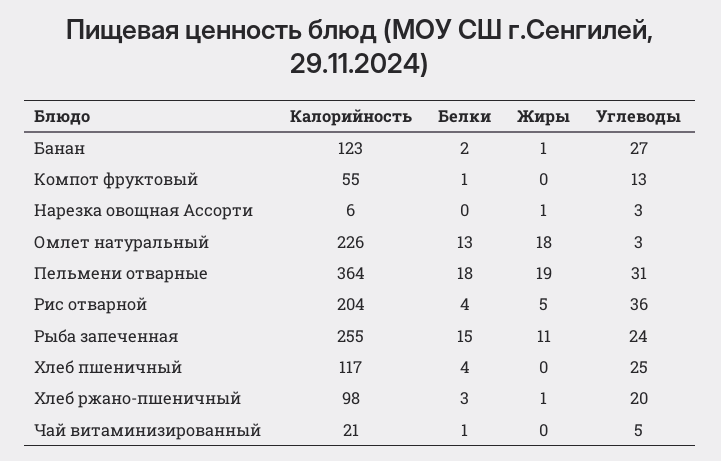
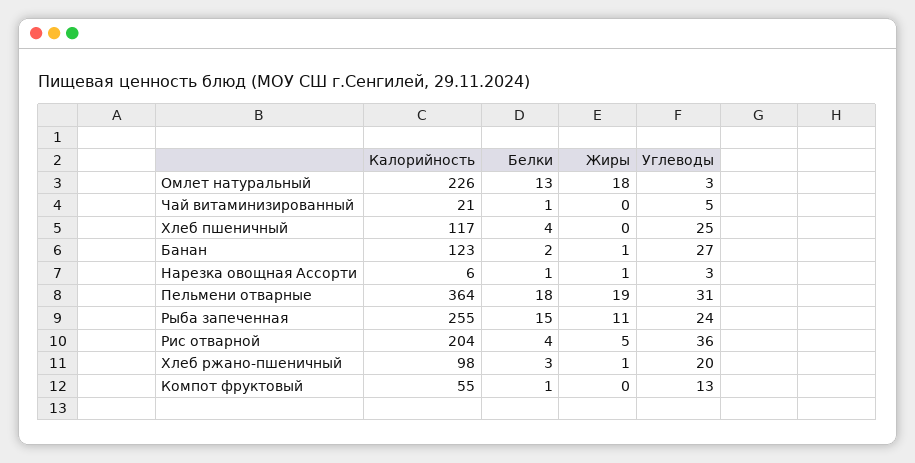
  {
    "Калорийность": {
      "Банан": 123,
      "Компот фруктовый": 55,
      "Нарезка овощная Ассорти": 6,
      "Омлет натуральный": 226,
      "Пельмени отварные": 364,
      "Рис отварной": 204,
      "Рыба запеченная": 255,
      "Хлеб пшеничный": 117,
      "Хлеб ржано-пшеничный": 98,
      "Чай витаминизированный": 21
    },
    "Белки": {
      "Банан": 2,
      "Компот фруктовый": 1,
-     "Нарезка овощная Ассорти": 0,
+     "Нарезка овощная Ассорти": 1,
      "Омлет натуральный": 13,
      "Пельмени отварные": 18,
      "Рис отварной": 4,
      "Рыба запеченная": 15,
      "Хлеб пшеничный": 4,
      "Хлеб ржано-пшеничный": 3,
      "Чай витаминизированный": 1
    },
    "Жиры": {
      "Банан": 1,
      "Компот фруктовый": 0,
      "Нарезка овощная Ассорти": 1,
      "Омлет натуральный": 18,
      "Пельмени отварные": 19,
      "Рис отварной": 5,
      "Рыба запеченная": 11,
      "Хлеб пшеничный": 0,
      "Хлеб ржано-пшеничный": 1,
      "Чай витаминизированный": 0
    },
    "Углеводы": {
      "Банан": 27,
      "Компот фруктовый": 13,
      "Нарезка овощная Ассорти": 3,
      "Омлет натуральный": 3,
      "Пельмени отварные": 31,
      "Рис отварной": 36,
      "Рыба запеченная": 24,
      "Хлеб пшеничный": 25,
      "Хлеб ржано-пшеничный": 20,
      "Чай витаминизированный": 5
    }
  }

